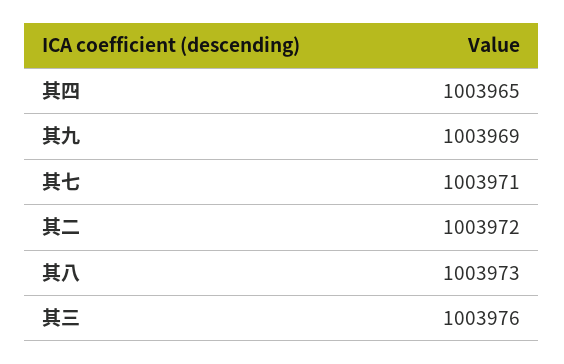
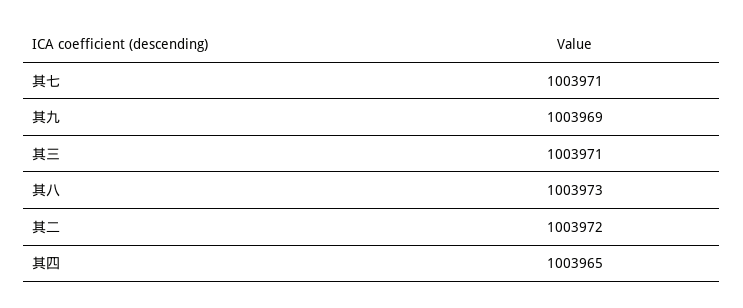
  {
    "其四": 1003965,
    "其九": 1003969,
    "其七": 1003971,
    "其二": 1003972,
    "其八": 1003973,
-   "其三": 1003976
+   "其三": 1003971
  }

